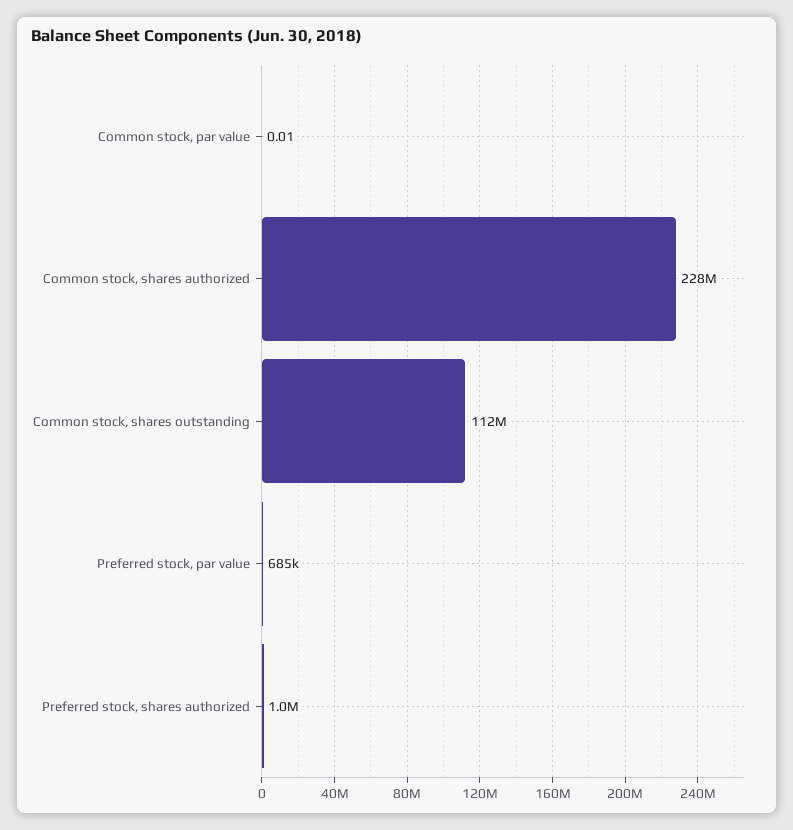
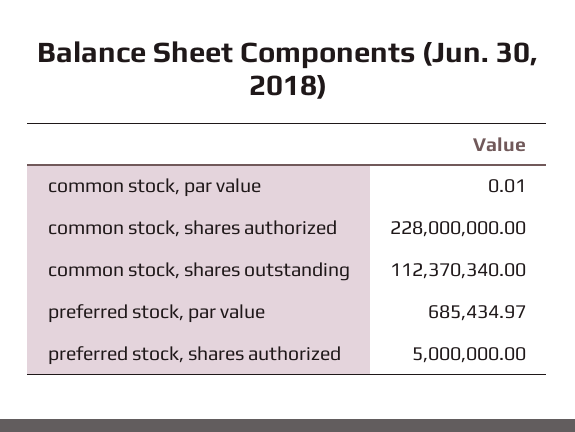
  {
    "Common stock, par value": 0.01,
    "Common stock, shares authorized": 228000000,
    "Common stock, shares outstanding": 112370340,
    "Preferred stock, par value": 685434.97,
-   "Preferred stock, shares authorized": 1000000
+   "Preferred stock, shares authorized": 5000000
  }

